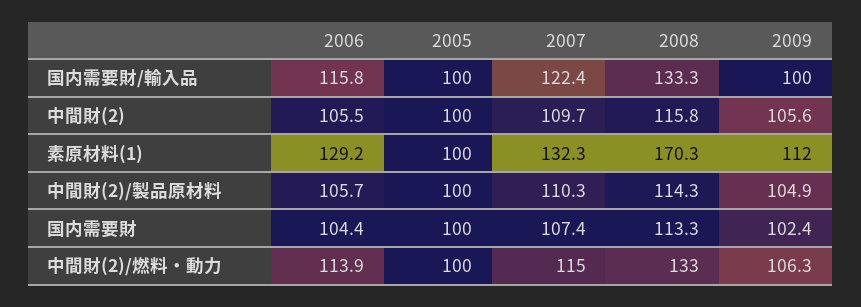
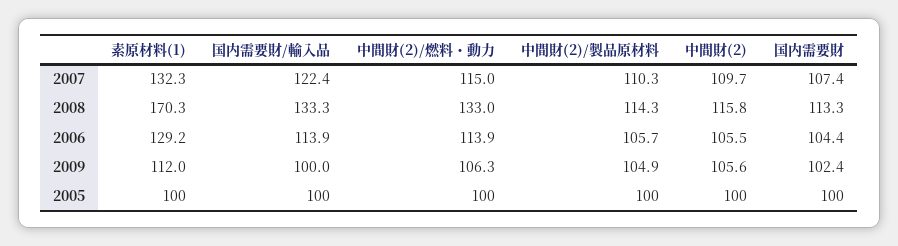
  {
    "2006": {
-     "国内需要財/輸入品": 115.8,
+     "国内需要財/輸入品": 113.9,
      "中間財(2)": 105.5,
      "素原材料(1)": 129.2,
      "中間財(2)/製品原材料": 105.7,
      "国内需要財": 104.4,
      "中間財(2)/燃料・動力": 113.9
    },
    "2005": {
      "国内需要財/輸入品": 100,
      "中間財(2)": 100,
      "素原材料(1)": 100,
      "中間財(2)/製品原材料": 100,
      "国内需要財": 100,
      "中間財(2)/燃料・動力": 100
    },
    "2007": {
      "国内需要財/輸入品": 122.4,
      "中間財(2)": 109.7,
      "素原材料(1)": 132.3,
      "中間財(2)/製品原材料": 110.3,
      "国内需要財": 107.4,
      "中間財(2)/燃料・動力": 115
    },
    "2008": {
      "国内需要財/輸入品": 133.3,
      "中間財(2)": 115.8,
      "素原材料(1)": 170.3,
      "中間財(2)/製品原材料": 114.3,
      "国内需要財": 113.3,
      "中間財(2)/燃料・動力": 133
    },
    "2009": {
      "国内需要財/輸入品": 100,
      "中間財(2)": 105.6,
      "素原材料(1)": 112,
      "中間財(2)/製品原材料": 104.9,
      "国内需要財": 102.4,
      "中間財(2)/燃料・動力": 106.3
    }
  }

